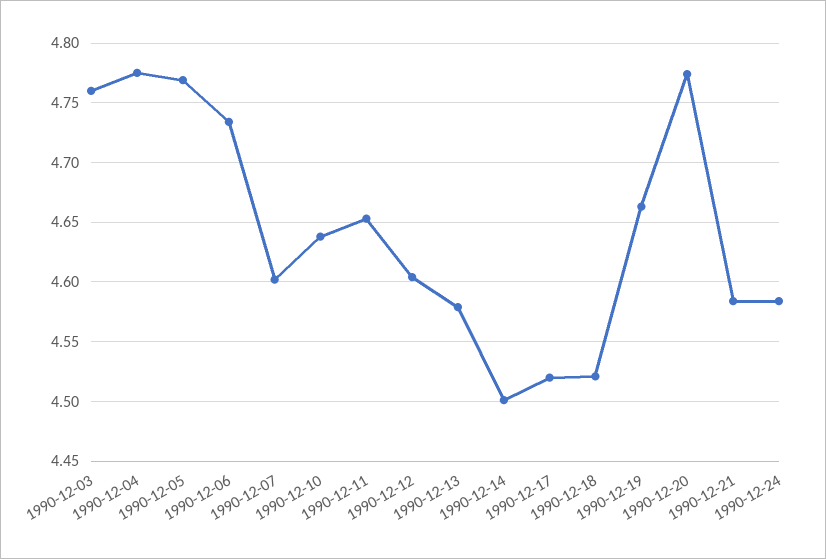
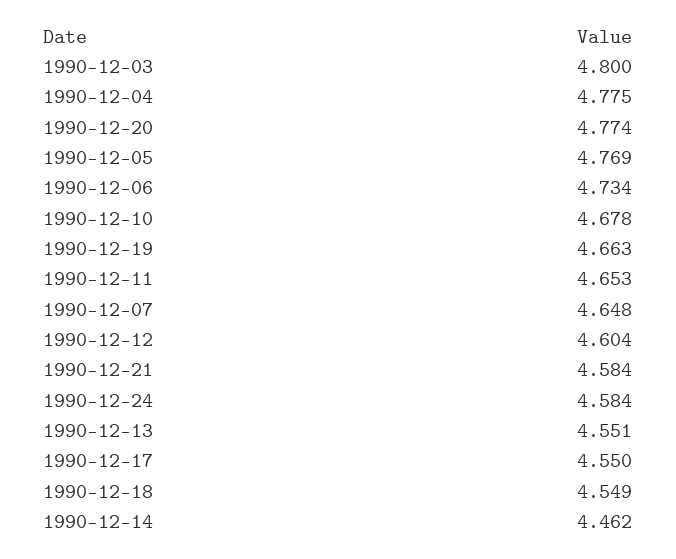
  {
-   "1990-12-03": 4.76,
+   "1990-12-03": 4.8,
    "1990-12-04": 4.775,
    "1990-12-05": 4.769,
    "1990-12-06": 4.734,
-   "1990-12-07": 4.6,
+   "1990-12-07": 4.648,
-   "1990-12-10": 4.64,
+   "1990-12-10": 4.678,
    "1990-12-11": 4.653,
    "1990-12-12": 4.604,
-   "1990-12-13": 4.58,
+   "1990-12-13": 4.551,
-   "1990-12-14": 4.5,
+   "1990-12-14": 4.462,
-   "1990-12-17": 4.52,
+   "1990-12-17": 4.55,
-   "1990-12-18": 4.52,
+   "1990-12-18": 4.549,
    "1990-12-19": 4.663,
    "1990-12-20": 4.774,
    "1990-12-21": 4.584,
    "1990-12-24": 4.584
  }

